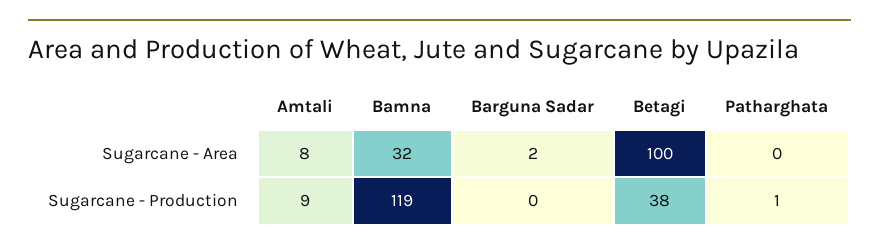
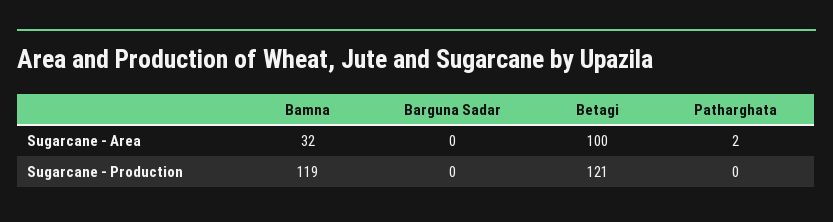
  {
-   "Amtali": {
-     "Sugarcane - Area": 8,
-     "Sugarcane - Production": 9
-   },
    "Bamna": {
      "Sugarcane - Area": 32,
      "Sugarcane - Production": 119
    },
    "Barguna Sadar": {
-     "Sugarcane - Area": 2,
+     "Sugarcane - Area": 0,
      "Sugarcane - Production": 0
    },
    "Betagi": {
      "Sugarcane - Area": 100,
-     "Sugarcane - Production": 38
+     "Sugarcane - Production": 121
    },
    "Patharghata": {
-     "Sugarcane - Area": 0,
+     "Sugarcane - Area": 2,
-     "Sugarcane - Production": 1
+     "Sugarcane - Production": 0
    }
  }

